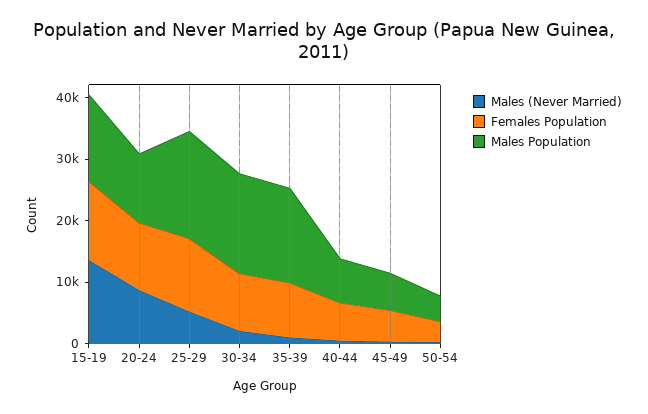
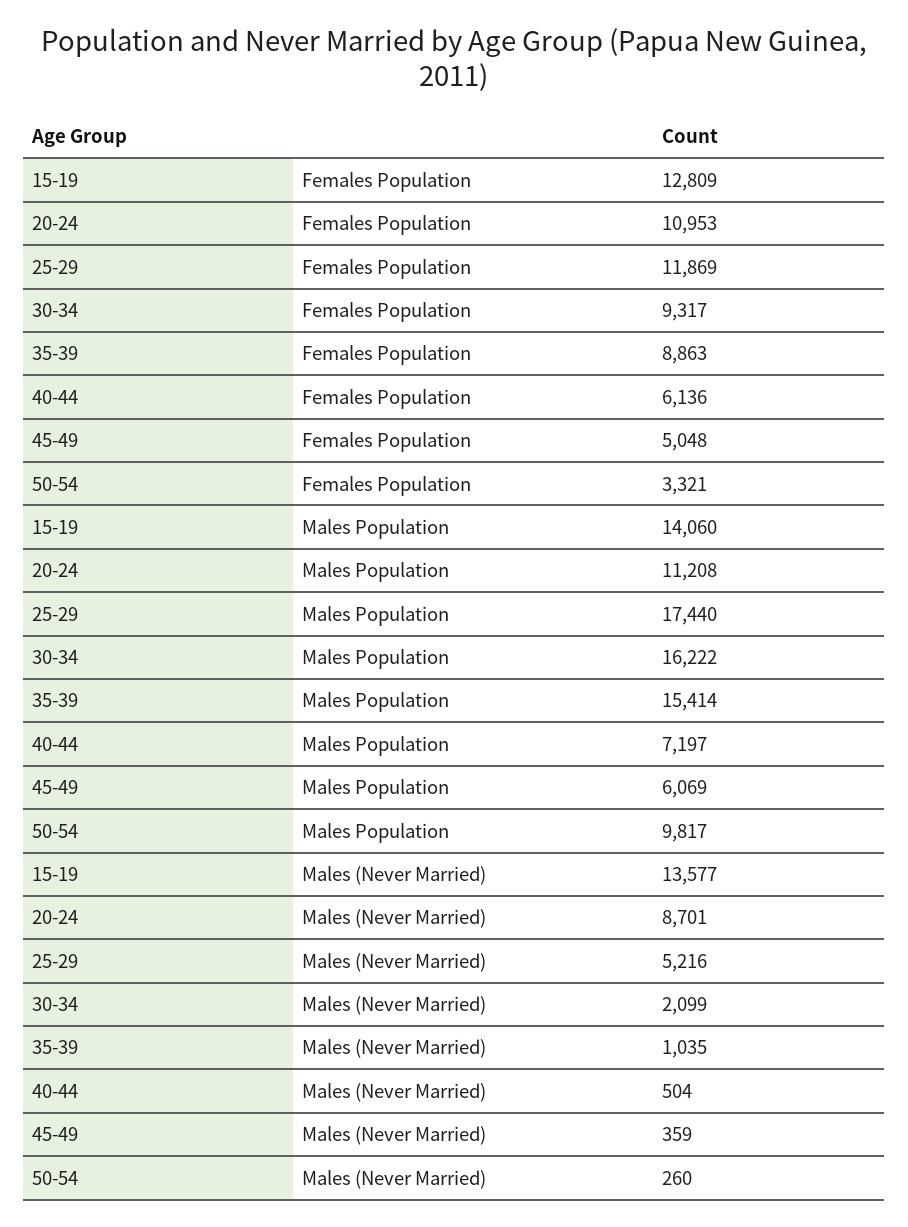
  {
    "Males (Never Married)": {
      "15-19": 13577,
      "20-24": 8701,
      "25-29": 5216,
      "30-34": 2099,
      "35-39": 1035,
      "40-44": 504,
      "45-49": 359,
      "50-54": 260
    },
    "Females Population": {
      "15-19": 12809,
      "20-24": 10953,
      "25-29": 11869,
      "30-34": 9317,
      "35-39": 8863,
      "40-44": 6136,
      "45-49": 5048,
      "50-54": 3321
    },
    "Males Population": {
      "15-19": 14060,
      "20-24": 11208,
      "25-29": 17440,
      "30-34": 16222,
      "35-39": 15414,
      "40-44": 7197,
      "45-49": 6069,
-     "50-54": 4000
+     "50-54": 9817
    }
  }

